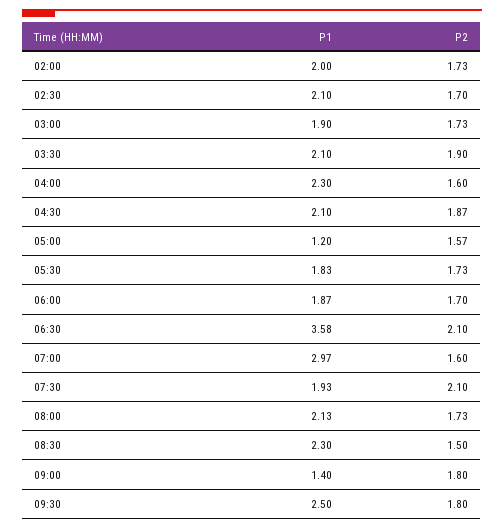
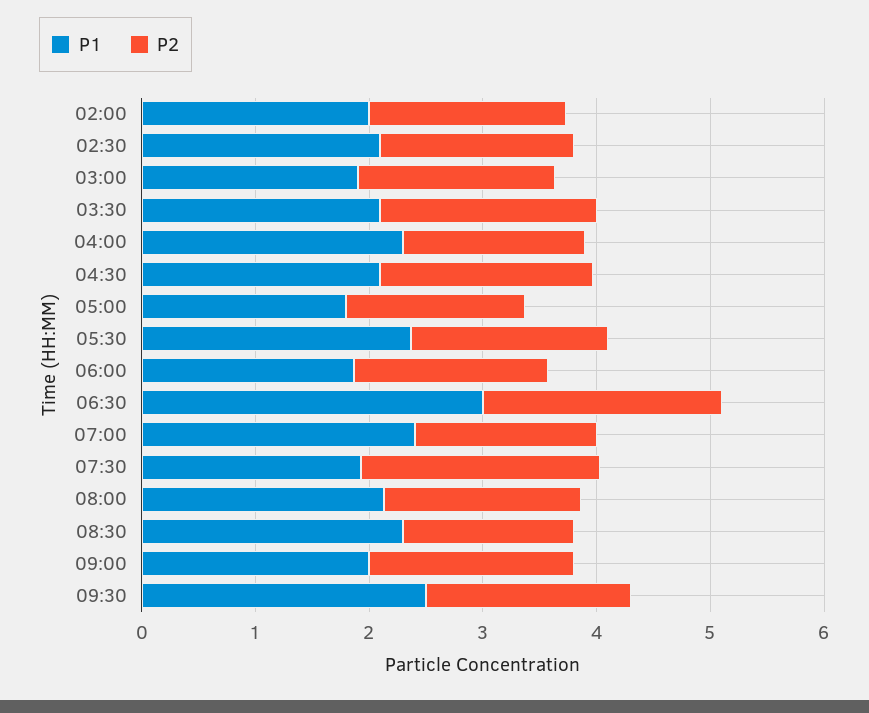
  {
    "P1": {
      "02:00": 2,
      "02:30": 2.1,
      "03:00": 1.9,
      "03:30": 2.1,
      "04:00": 2.3,
      "04:30": 2.1,
-     "05:00": 1.2,
+     "05:00": 1.8,
-     "05:30": 1.83,
+     "05:30": 2.4,
      "06:00": 1.87,
-     "06:30": 3.58,
+     "06:30": 3,
-     "07:00": 2.97,
+     "07:00": 2.4,
      "07:30": 1.93,
      "08:00": 2.13,
      "08:30": 2.3,
-     "09:00": 1.4,
+     "09:00": 2,
      "09:30": 2.5
    },
    "P2": {
      "02:00": 1.73,
      "02:30": 1.7,
      "03:00": 1.73,
      "03:30": 1.9,
      "04:00": 1.6,
      "04:30": 1.87,
      "05:00": 1.57,
      "05:30": 1.73,
      "06:00": 1.7,
      "06:30": 2.1,
      "07:00": 1.6,
      "07:30": 2.1,
      "08:00": 1.73,
      "08:30": 1.5,
      "09:00": 1.8,
      "09:30": 1.8
    }
  }

